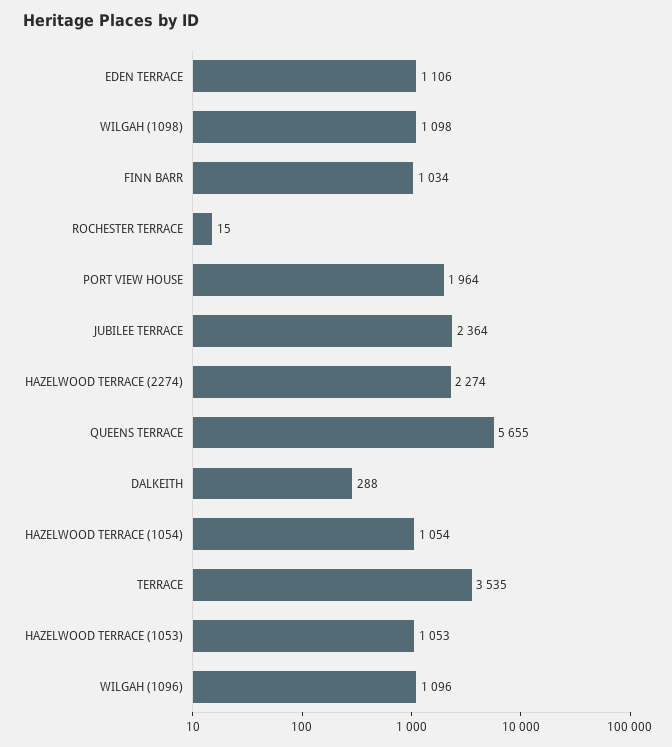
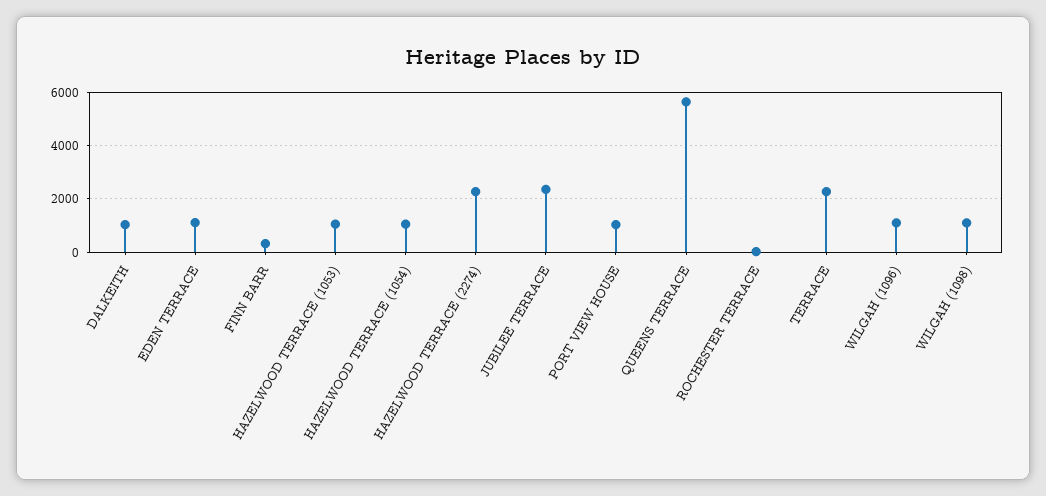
  {
    "EDEN TERRACE": 1106,
    "WILGAH (1098)": 1098,
-   "FINN BARR": 1034,
+   "FINN BARR": 250,
    "ROCHESTER TERRACE": 15,
-   "PORT VIEW HOUSE": 1964,
+   "PORT VIEW HOUSE": 1000,
    "JUBILEE TERRACE": 2364,
    "HAZELWOOD TERRACE (2274)": 2274,
    "QUEENS TERRACE": 5655,
-   "DALKEITH": 288,
+   "DALKEITH": 1000,
    "HAZELWOOD TERRACE (1054)": 1054,
-   "TERRACE": 3535,
+   "TERRACE": 2250,
    "HAZELWOOD TERRACE (1053)": 1053,
    "WILGAH (1096)": 1096
  }

